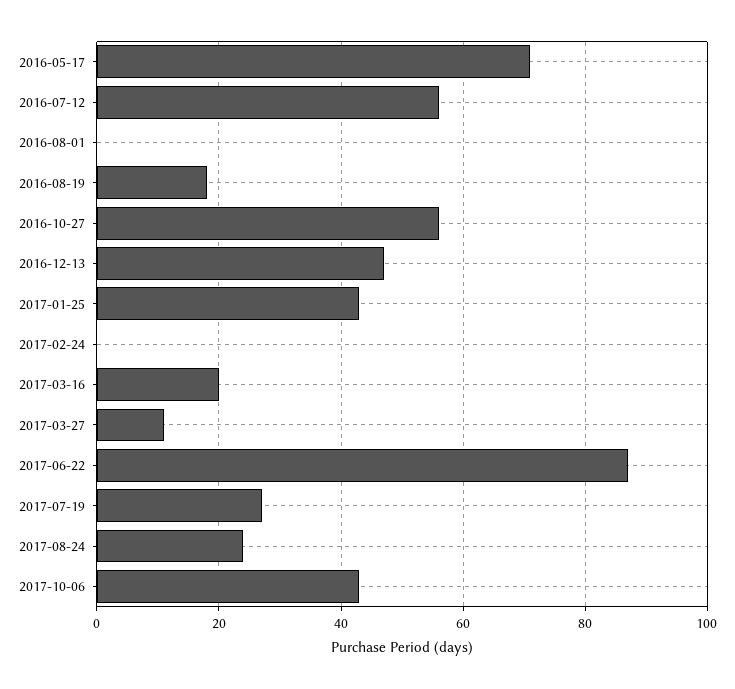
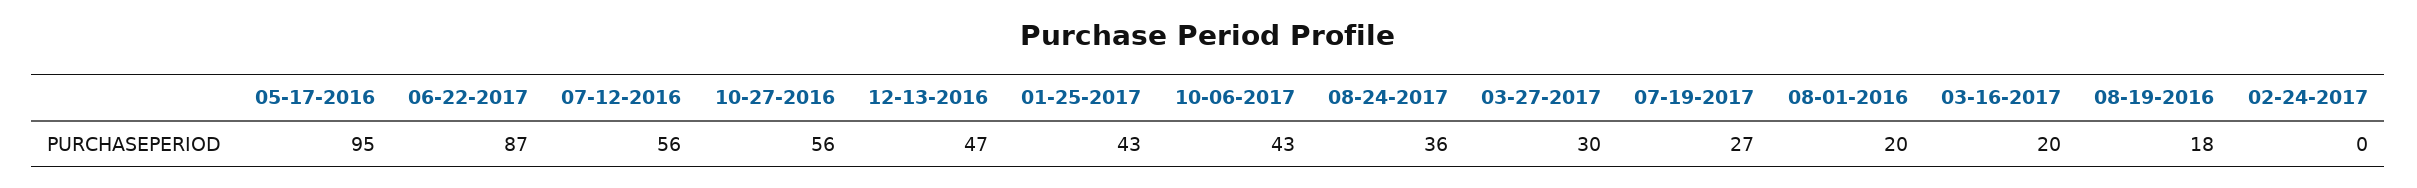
  {
-   "2016-05-17": 70,
+   "2016-05-17": 95,
    "2016-07-12": 56,
-   "2016-08-01": 0,
+   "2016-08-01": 20,
    "2016-08-19": 18,
    "2016-10-27": 56,
    "2016-12-13": 47,
    "2017-01-25": 43,
    "2017-02-24": 0,
    "2017-03-16": 20,
-   "2017-03-27": 10,
+   "2017-03-27": 30,
    "2017-06-22": 87,
    "2017-07-19": 27,
-   "2017-08-24": 25,
+   "2017-08-24": 36,
    "2017-10-06": 43
  }

